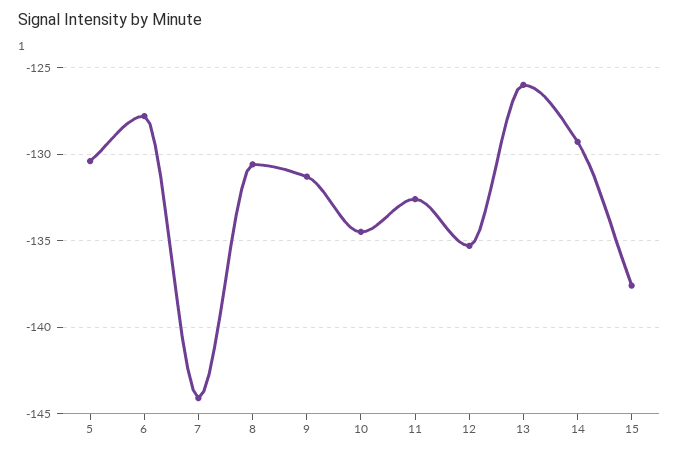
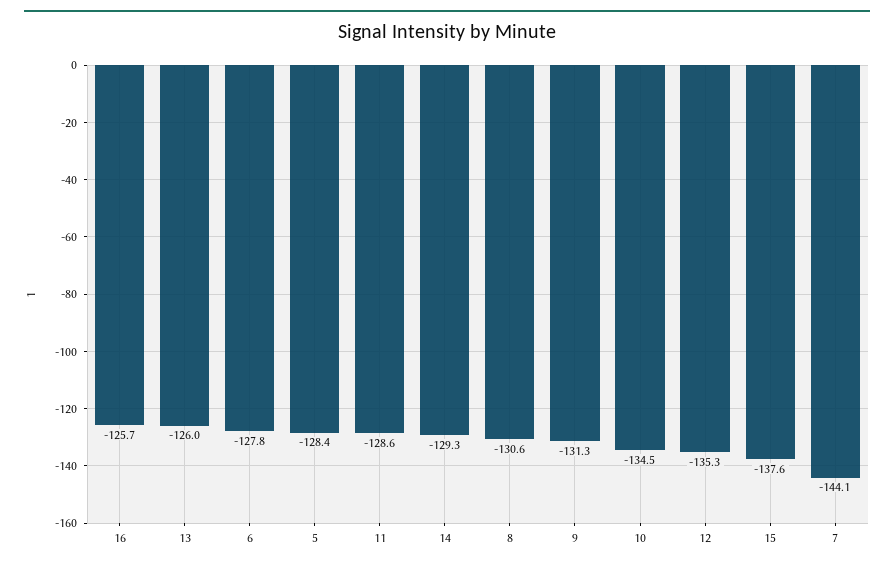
  {
-   "5": -130.5,
+   "5": -128.4,
    "6": -127.8,
    "7": -144.1,
    "8": -130.6,
    "9": -131.3,
    "10": -134.5,
-   "11": -132.5,
+   "11": -128.6,
    "12": -135.3,
    "13": -126,
    "14": -129.3,
-   "15": -137.6
+   "15": -137.6,
+   "16": -125.7
  }

